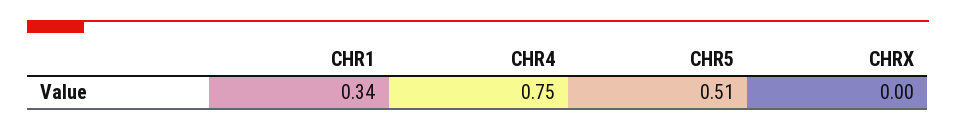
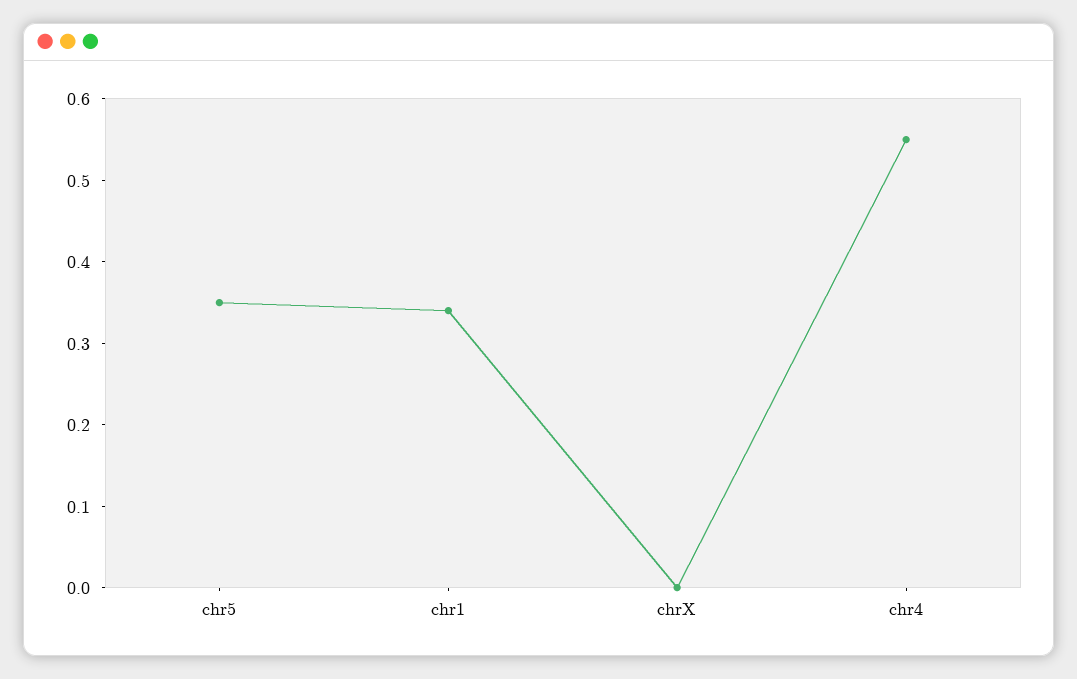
  {
    "CHR1": 0.34,
-   "CHR4": 0.75,
+   "CHR4": 0.55,
-   "CHR5": 0.51,
+   "CHR5": 0.35,
    "CHRX": 0
  }

